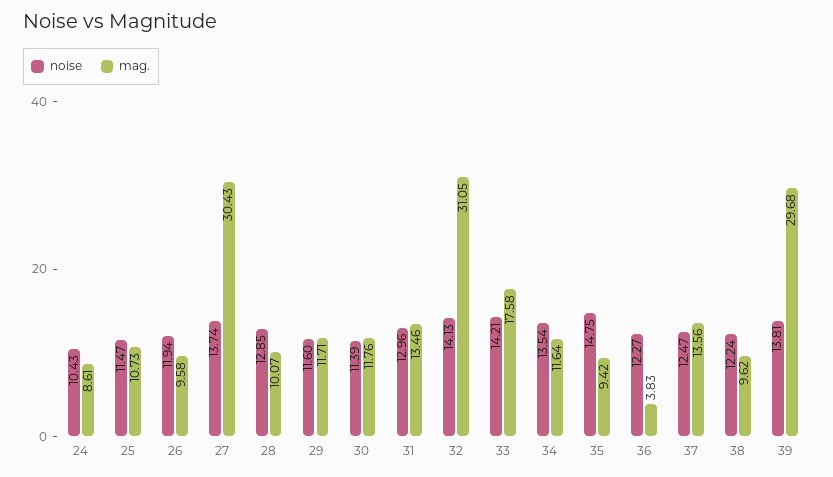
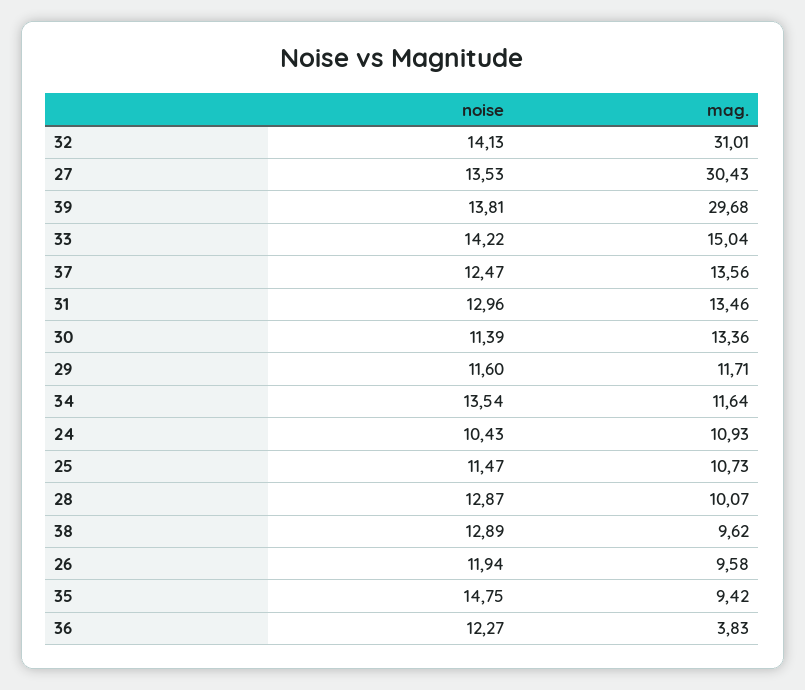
  {
    "noise": {
      "24": 10.43,
      "25": 11.47,
      "26": 11.94,
-     "27": 13.74,
+     "27": 13.53,
-     "28": 12.85,
+     "28": 12.87,
      "29": 11.6,
      "30": 11.39,
      "31": 12.96,
      "32": 14.13,
-     "33": 14.21,
+     "33": 14.22,
      "34": 13.54,
      "35": 14.75,
      "36": 12.27,
      "37": 12.47,
-     "38": 12.24,
+     "38": 12.89,
      "39": 13.81
    },
    "mag.": {
-     "24": 8.61,
+     "24": 10.93,
      "25": 10.73,
      "26": 9.58,
      "27": 30.43,
      "28": 10.07,
      "29": 11.71,
-     "30": 11.76,
+     "30": 13.36,
      "31": 13.46,
-     "32": 31.05,
+     "32": 31.01,
-     "33": 17.58,
+     "33": 15.04,
      "34": 11.64,
      "35": 9.42,
      "36": 3.83,
      "37": 13.56,
      "38": 9.62,
      "39": 29.68
    }
  }

